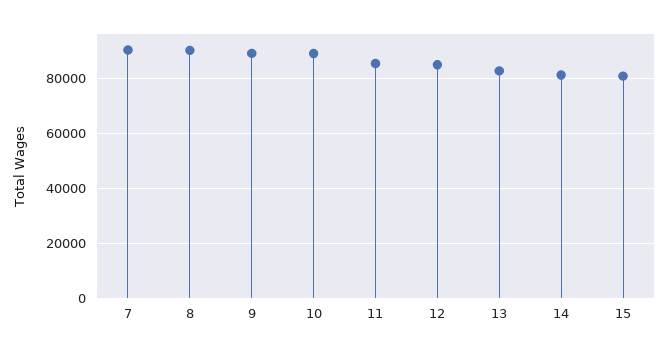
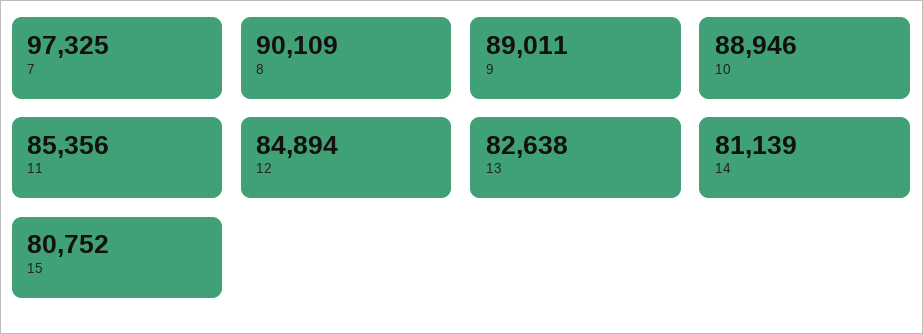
  {
-   "7": 90000,
+   "7": 97325,
    "8": 90109,
    "9": 89011,
    "10": 88946,
    "11": 85356,
    "12": 84894,
    "13": 82638,
    "14": 81139,
    "15": 80752
  }

